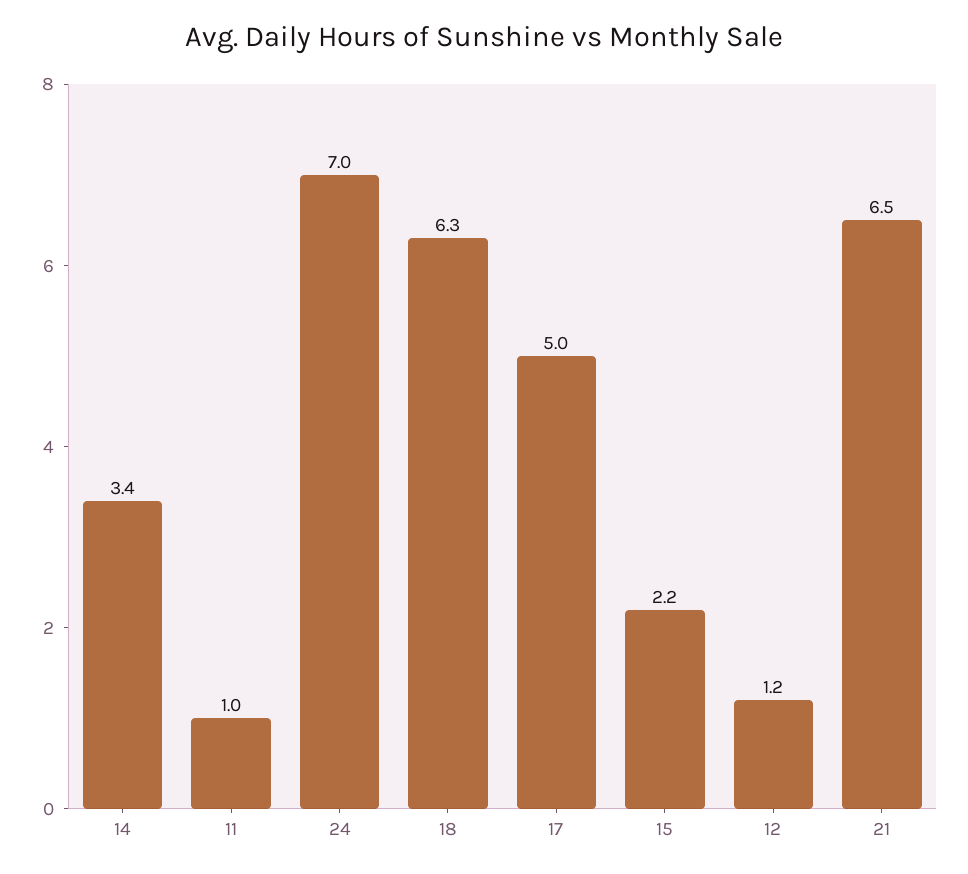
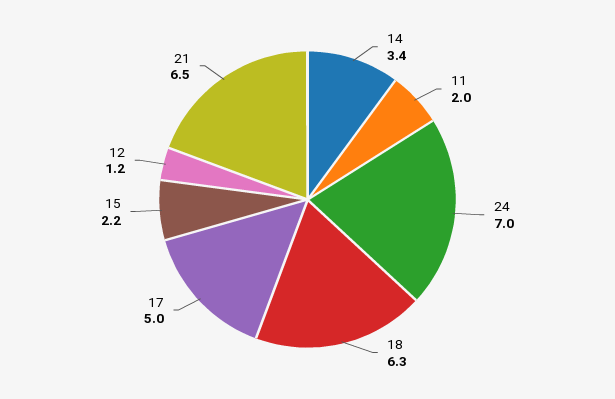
  {
    "14": 3.4,
-   "11": 1,
+   "11": 2,
    "24": 7,
    "18": 6.3,
    "17": 5,
    "15": 2.2,
    "12": 1.2,
    "21": 6.5
  }

